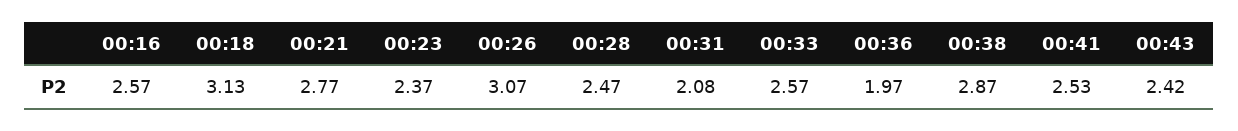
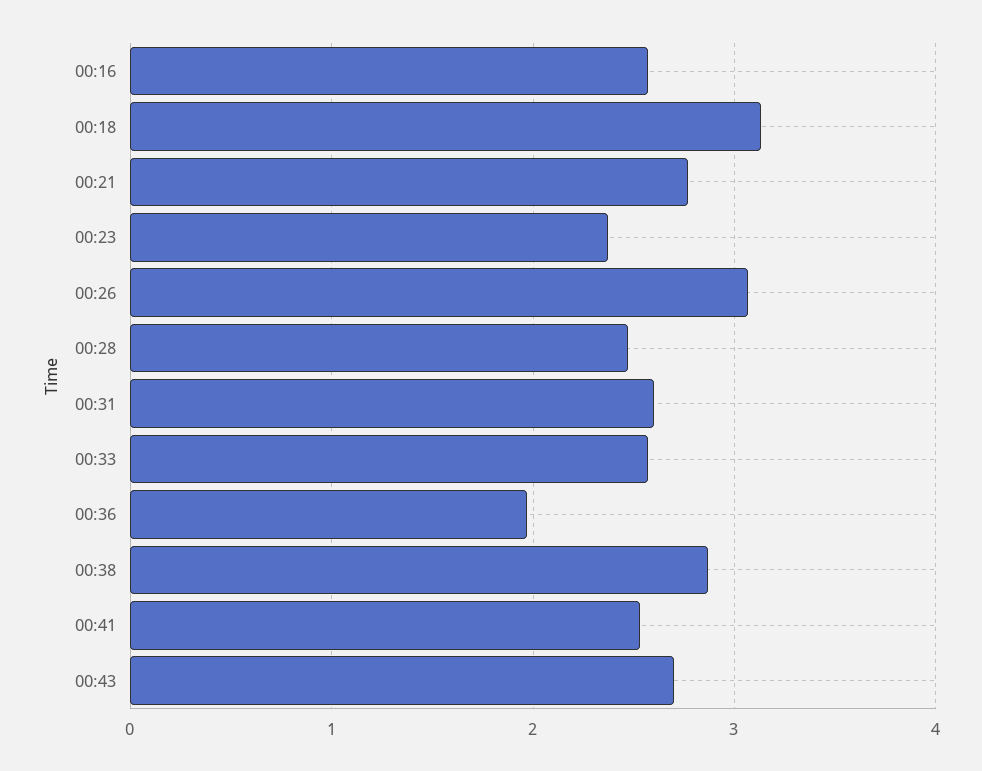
  {
    "00:16": 2.57,
    "00:18": 3.13,
    "00:21": 2.77,
    "00:23": 2.37,
    "00:26": 3.07,
    "00:28": 2.47,
-   "00:31": 2.08,
+   "00:31": 2.6,
    "00:33": 2.57,
    "00:36": 1.97,
    "00:38": 2.87,
    "00:41": 2.53,
-   "00:43": 2.42
+   "00:43": 2.7
  }

